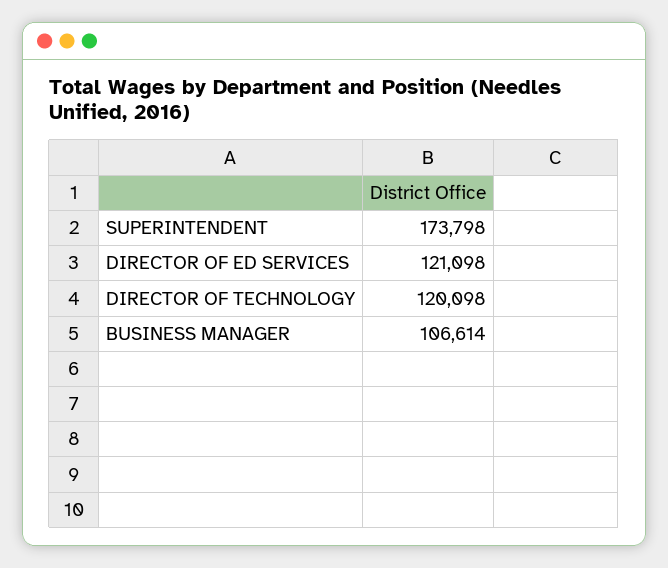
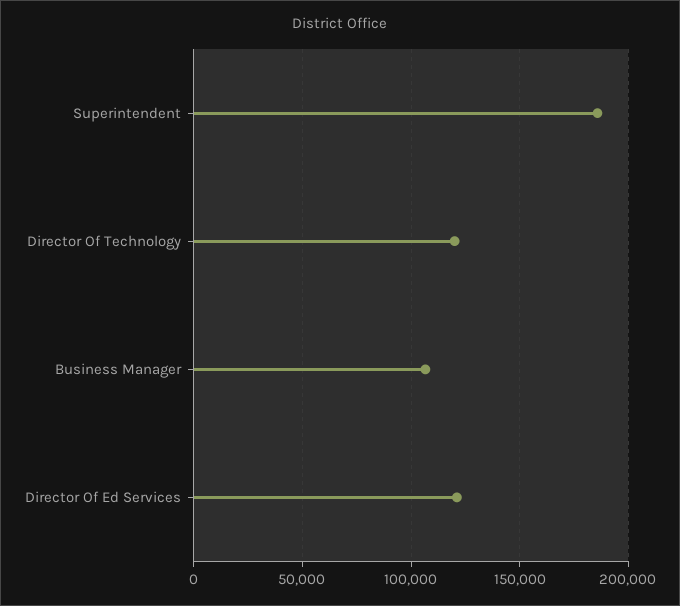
  {
-   "SUPERINTENDENT": 173798,
+   "SUPERINTENDENT": 185000,
    "DIRECTOR OF ED SERVICES": 121098,
    "DIRECTOR OF TECHNOLOGY": 120098,
    "BUSINESS MANAGER": 106614
  }

